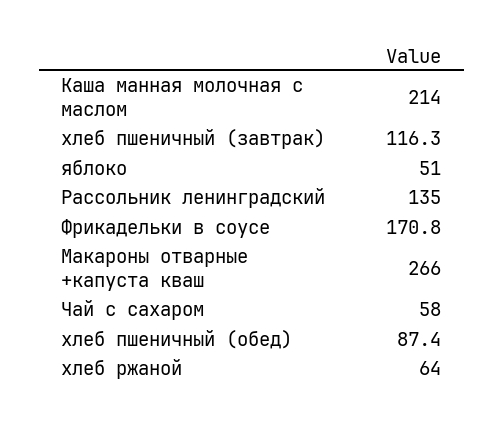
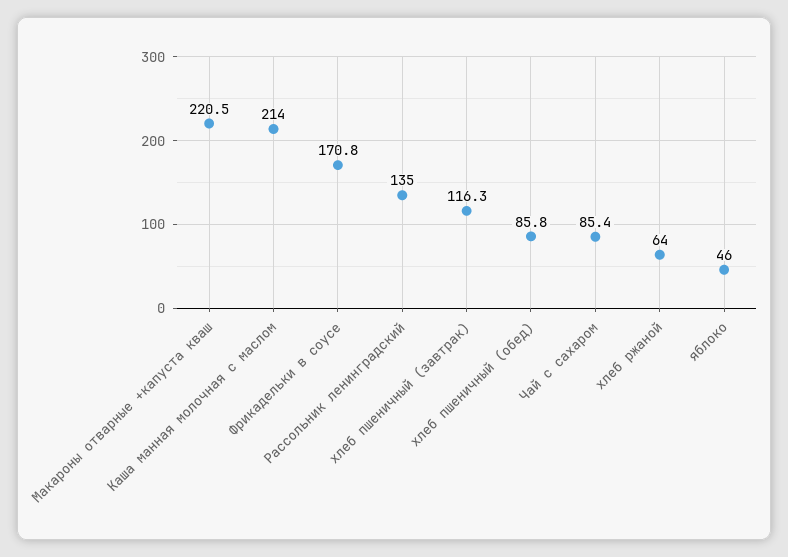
  {
    "Каша манная молочная с маслом": 214,
    "хлеб пшеничный (завтрак)": 116.3,
-   "яблоко": 51,
+   "яблоко": 46,
    "Рассольник ленинградский": 135,
    "Фрикадельки в соусе": 170.8,
-   "Макароны отварные +капуста кваш": 266,
+   "Макароны отварные +капуста кваш": 220.5,
-   "Чай с сахаром": 58,
+   "Чай с сахаром": 85.4,
-   "хлеб пшеничный (обед)": 87.4,
+   "хлеб пшеничный (обед)": 85.8,
    "хлеб ржаной": 64
  }

